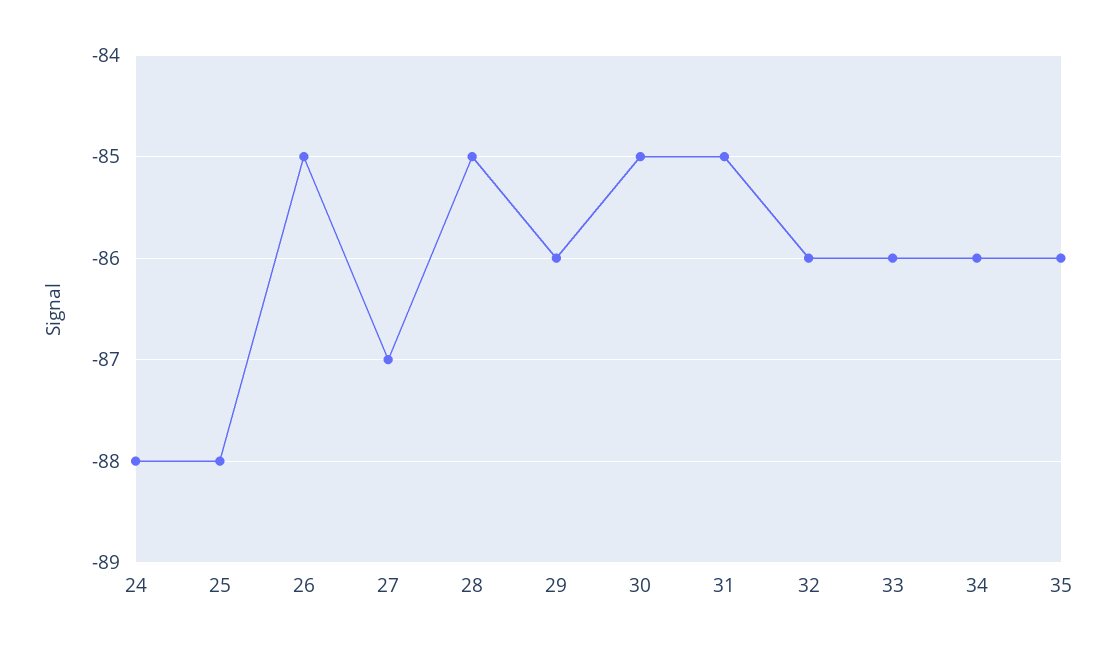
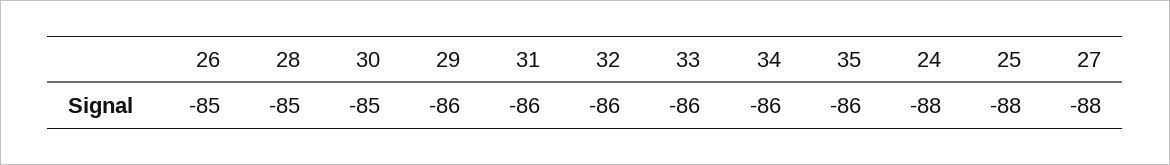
  {
    "24": -88,
    "25": -88,
    "26": -85,
-   "27": -87,
+   "27": -88,
    "28": -85,
    "29": -86,
    "30": -85,
-   "31": -85,
+   "31": -86,
    "32": -86,
    "33": -86,
    "34": -86,
    "35": -86
  }

